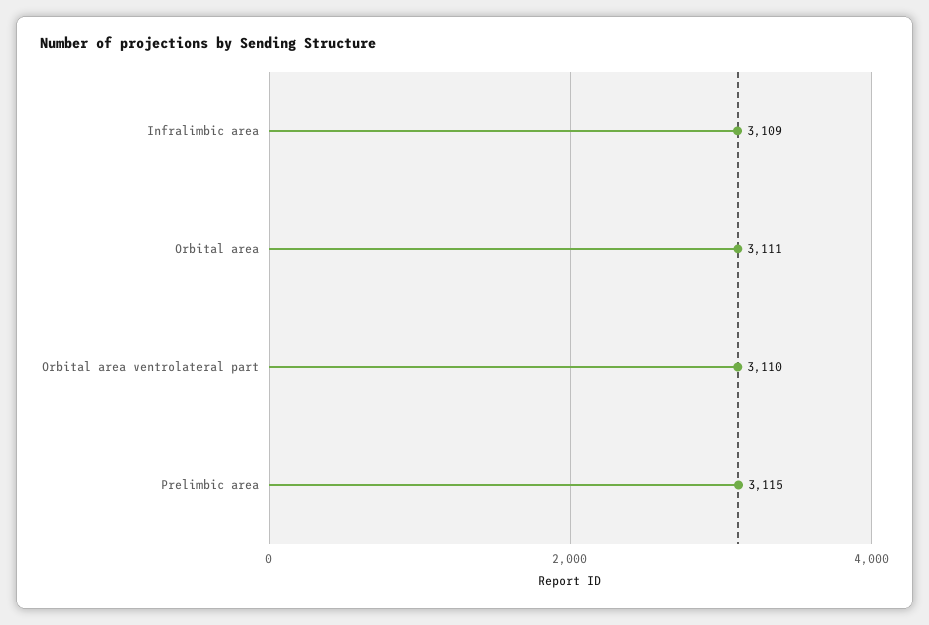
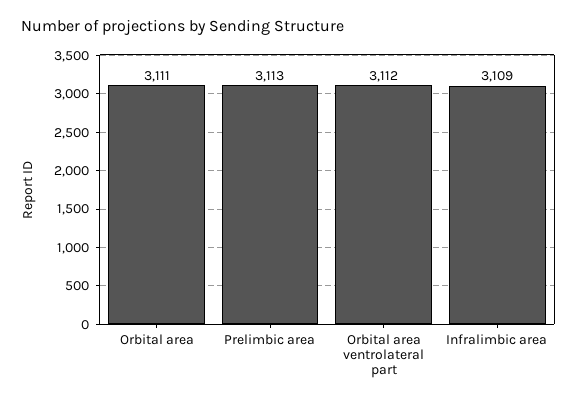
  {
    "Infralimbic area": 3109,
    "Orbital area": 3111,
-   "Orbital area ventrolateral part": 3110,
+   "Orbital area ventrolateral part": 3112,
-   "Prelimbic area": 3115
+   "Prelimbic area": 3113
  }

